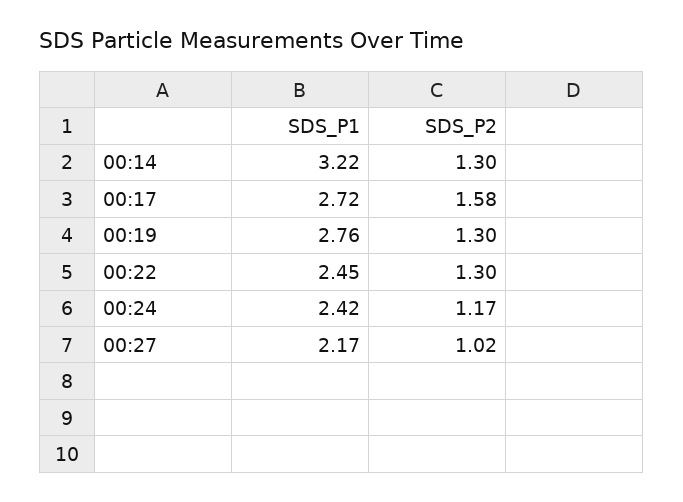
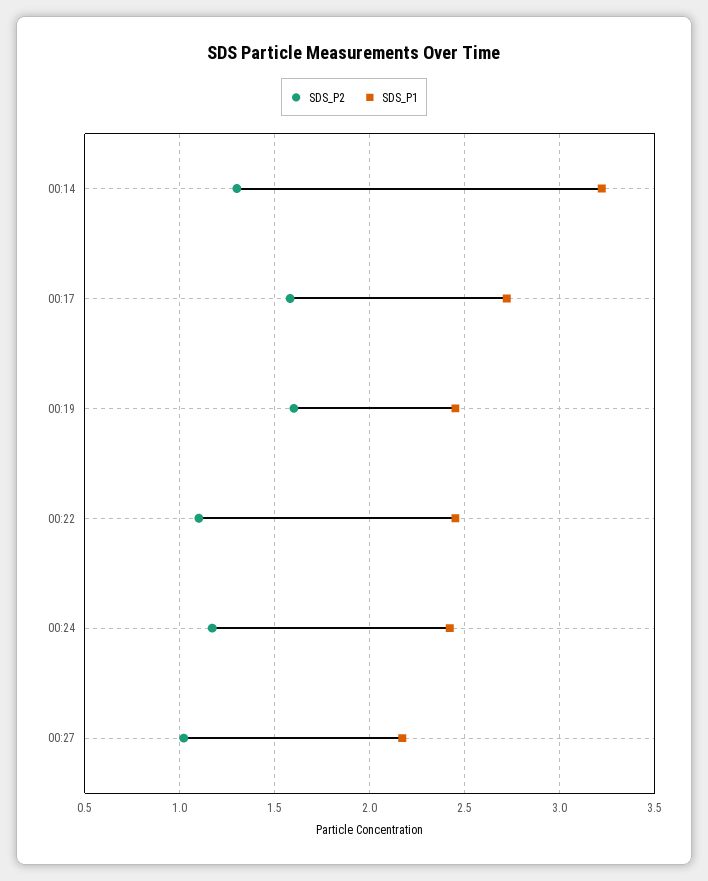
  {
    "SDS_P1": {
      "00:14": 3.22,
      "00:17": 2.72,
-     "00:19": 2.76,
+     "00:19": 2.45,
      "00:22": 2.45,
      "00:24": 2.42,
      "00:27": 2.17
    },
    "SDS_P2": {
      "00:14": 1.3,
      "00:17": 1.58,
-     "00:19": 1.3,
+     "00:19": 1.6,
-     "00:22": 1.3,
+     "00:22": 1.1,
      "00:24": 1.17,
      "00:27": 1.02
    }
  }

